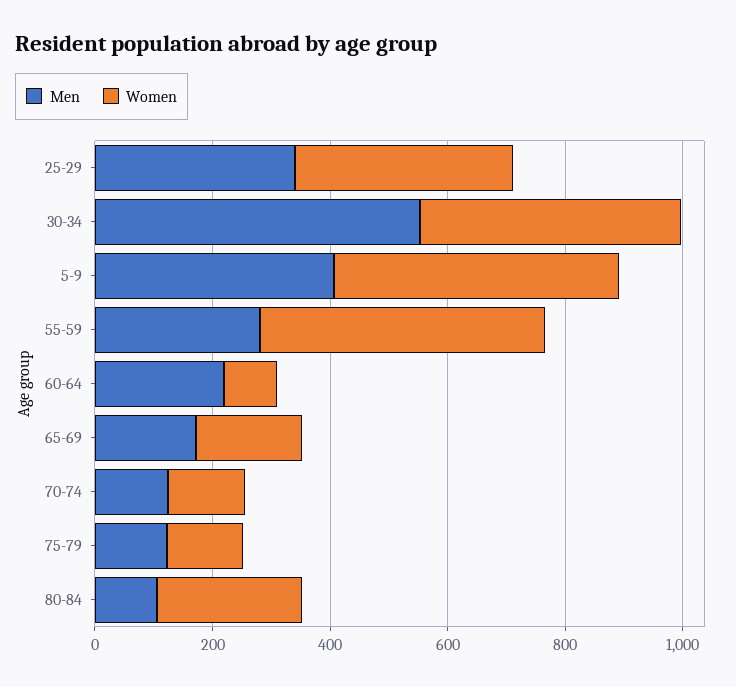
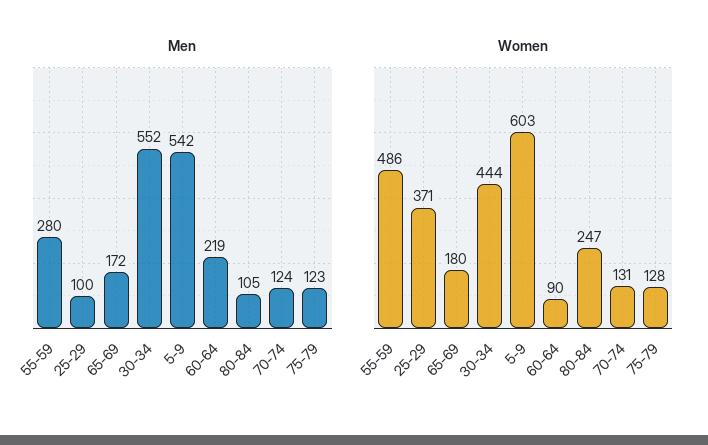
  {
    "Men": {
-     "25-29": 350,
+     "25-29": 100,
      "30-34": 552,
-     "5-9": 400,
+     "5-9": 542,
      "55-59": 280,
      "60-64": 219,
      "65-69": 172,
      "70-74": 124,
      "75-79": 123,
      "80-84": 105
    },
    "Women": {
      "25-29": 371,
      "30-34": 444,
-     "5-9": 500,
+     "5-9": 603,
      "55-59": 486,
      "60-64": 90,
      "65-69": 180,
      "70-74": 131,
      "75-79": 128,
      "80-84": 247
    }
  }

